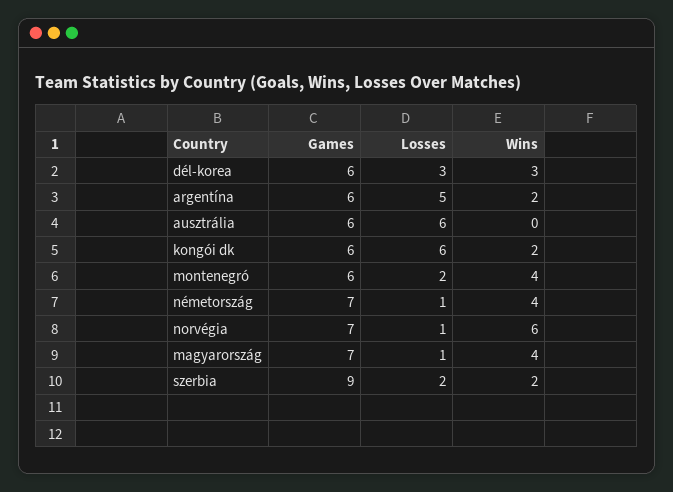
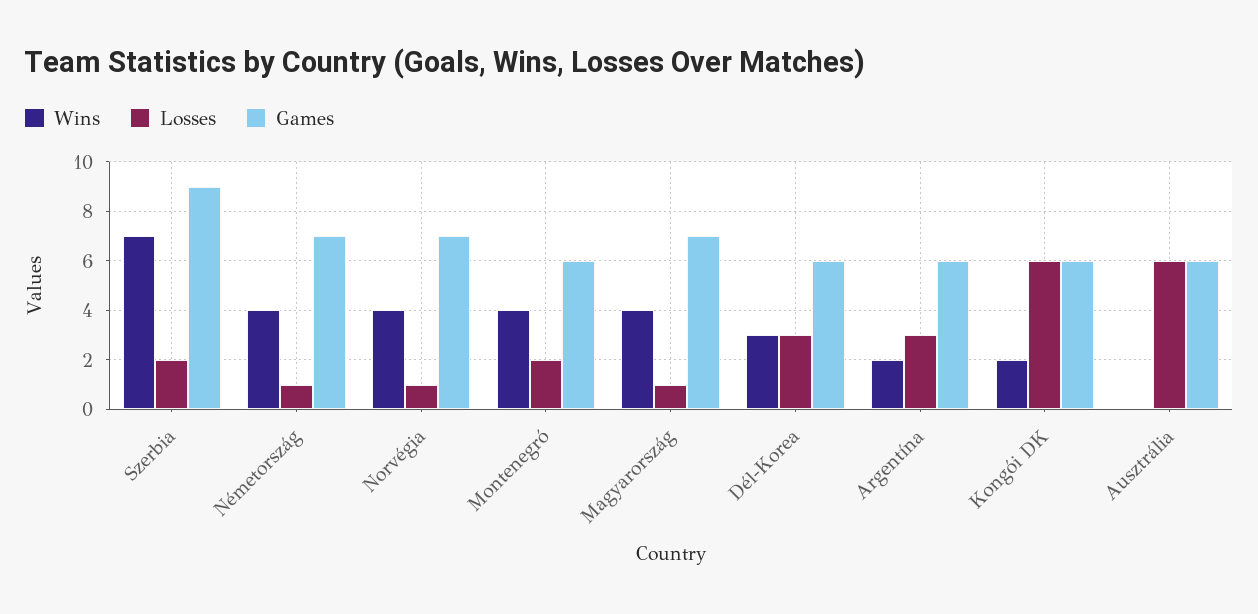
  {
    "Games": {
      "dél-korea": 6,
      "argentína": 6,
      "ausztrália": 6,
      "kongói dk": 6,
      "montenegró": 6,
      "németország": 7,
      "norvégia": 7,
      "magyarország": 7,
      "szerbia": 9
    },
    "Losses": {
      "dél-korea": 3,
-     "argentína": 5,
+     "argentína": 3,
      "ausztrália": 6,
      "kongói dk": 6,
      "montenegró": 2,
      "németország": 1,
      "norvégia": 1,
      "magyarország": 1,
      "szerbia": 2
    },
    "Wins": {
      "dél-korea": 3,
      "argentína": 2,
      "ausztrália": 0,
      "kongói dk": 2,
      "montenegró": 4,
      "németország": 4,
-     "norvégia": 6,
+     "norvégia": 4,
      "magyarország": 4,
-     "szerbia": 2
+     "szerbia": 7
    }
  }

